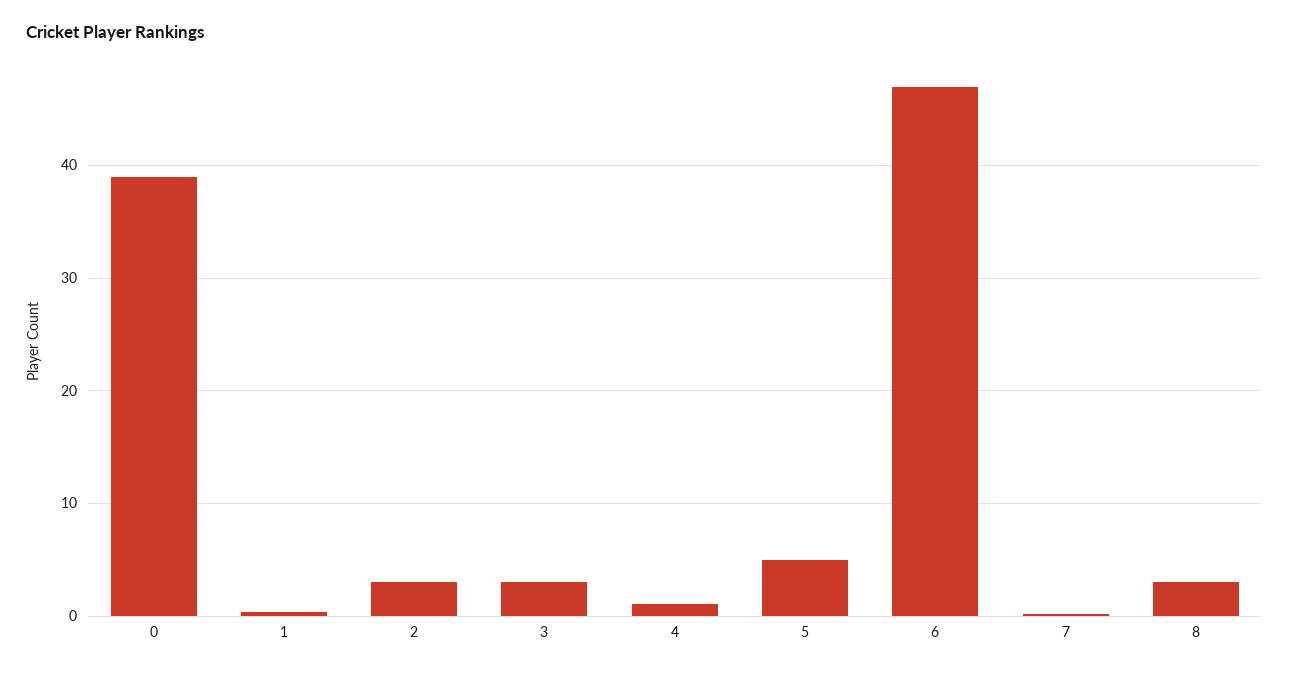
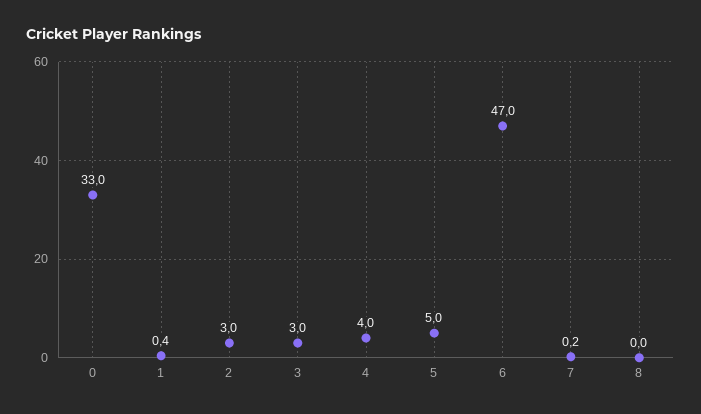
  {
-   "0": 39,
+   "0": 33,
    "1": 0.4,
    "2": 3,
    "3": 3,
-   "4": 1,
+   "4": 4,
    "5": 5,
    "6": 47,
    "7": 0.2,
-   "8": 3
+   "8": 0
  }

